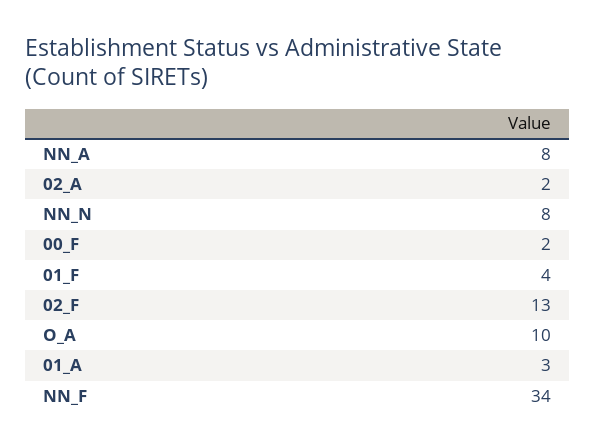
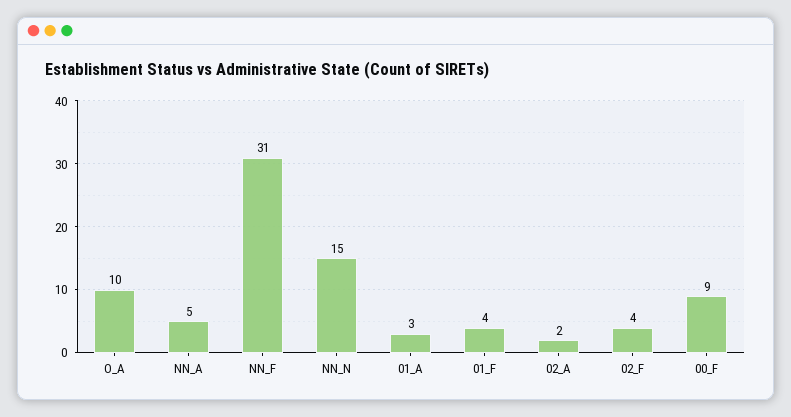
  {
-   "NN_A": 8,
+   "NN_A": 5,
    "02_A": 2,
-   "NN_N": 8,
+   "NN_N": 15,
-   "00_F": 2,
+   "00_F": 9,
    "01_F": 4,
-   "02_F": 13,
+   "02_F": 4,
    "O_A": 10,
    "01_A": 3,
-   "NN_F": 34
+   "NN_F": 31
  }

